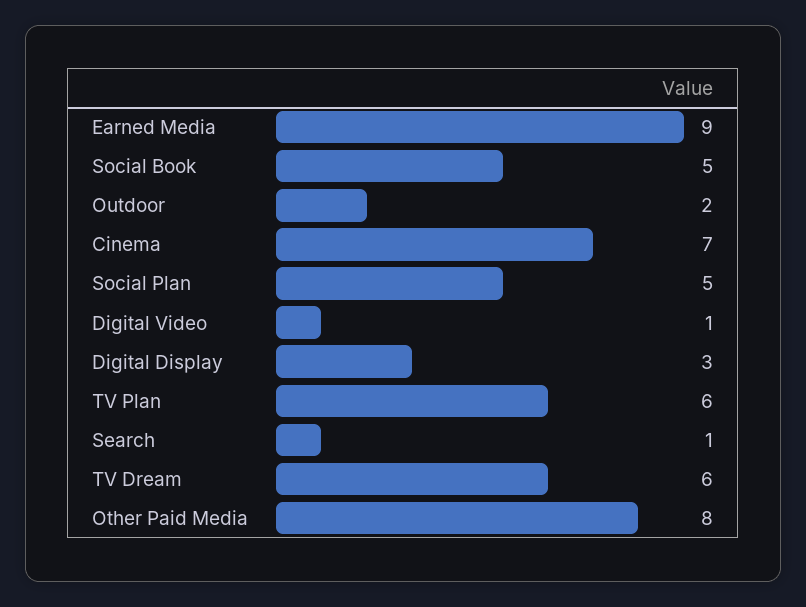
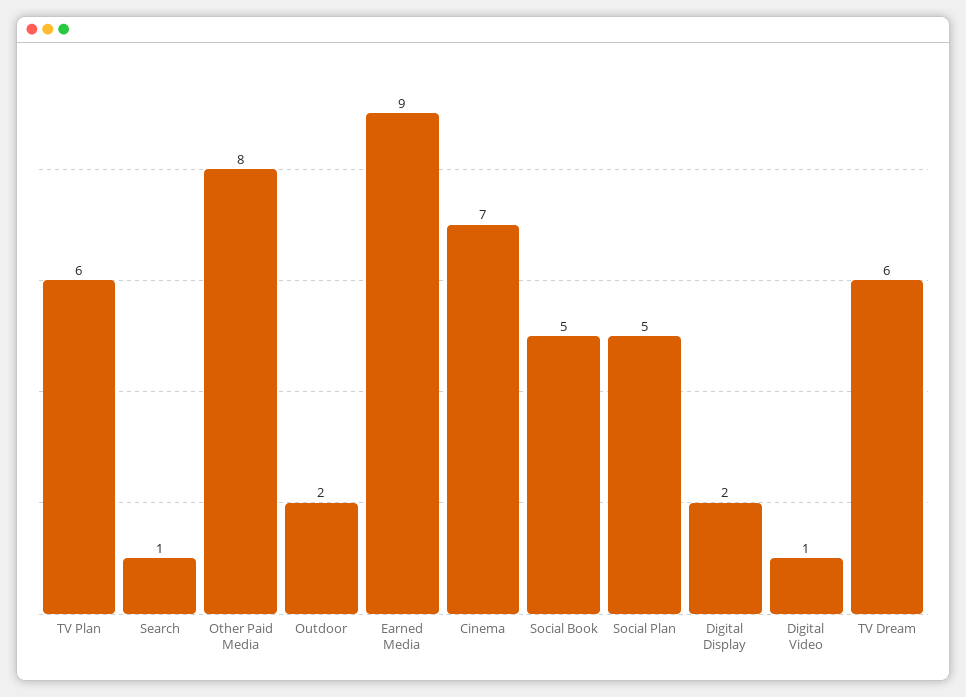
  {
    "Earned Media": 9,
    "Social Book": 5,
    "Outdoor": 2,
    "Cinema": 7,
    "Social Plan": 5,
    "Digital Video": 1,
-   "Digital Display": 3,
+   "Digital Display": 2,
    "TV Plan": 6,
    "Search": 1,
    "TV Dream": 6,
    "Other Paid Media": 8
  }

